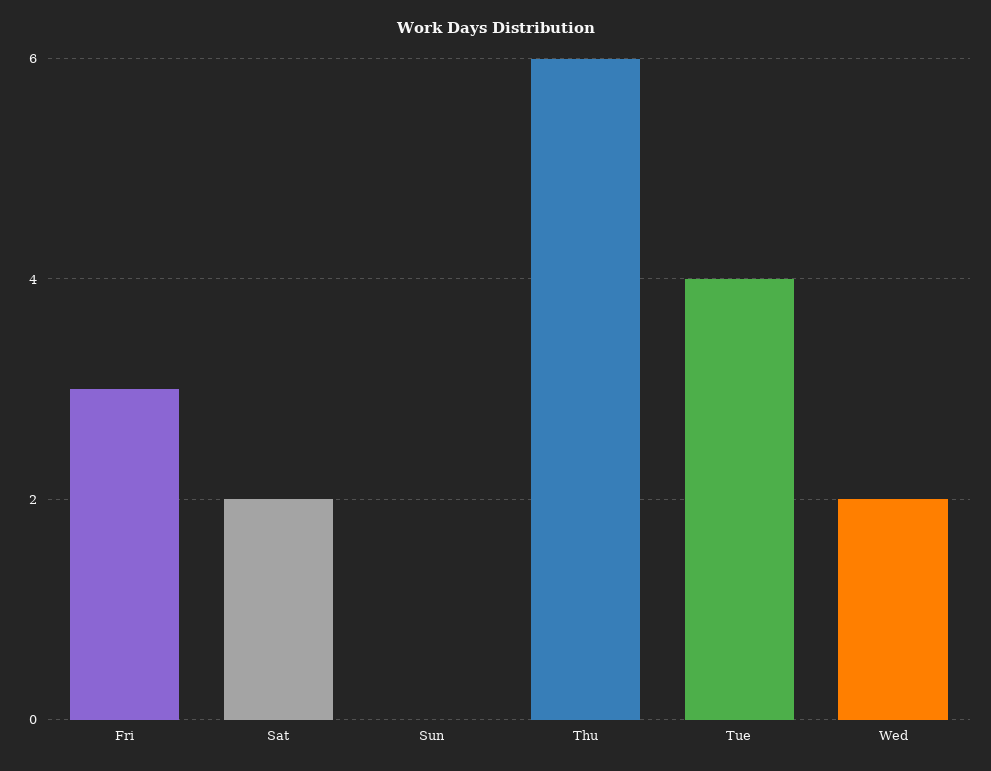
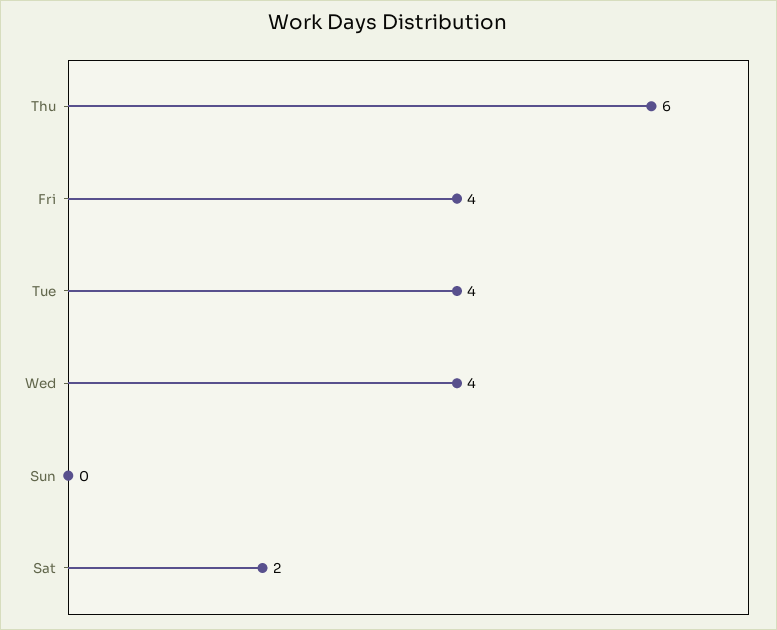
  {
-   "Fri": 3,
+   "Fri": 4,
    "Sat": 2,
    "Sun": 0,
    "Thu": 6,
    "Tue": 4,
-   "Wed": 2
+   "Wed": 4
  }

